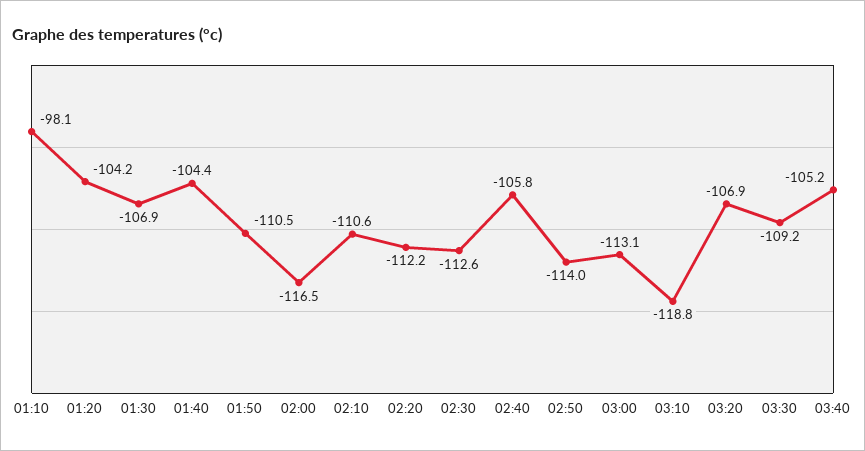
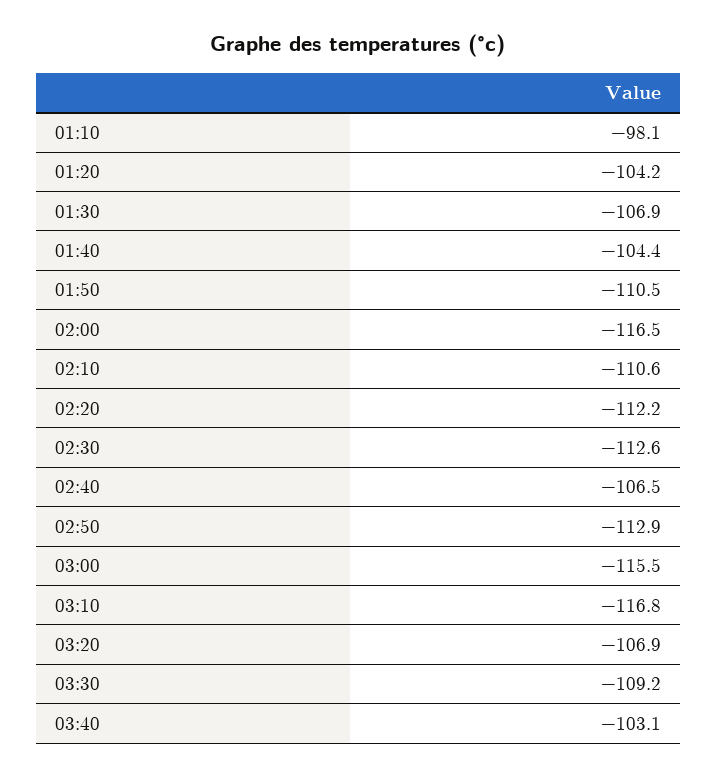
  {
    "01:10": -98.1,
    "01:20": -104.2,
    "01:30": -106.9,
    "01:40": -104.4,
    "01:50": -110.5,
    "02:00": -116.5,
    "02:10": -110.6,
    "02:20": -112.2,
    "02:30": -112.6,
-   "02:40": -105.8,
+   "02:40": -106.5,
-   "02:50": -114,
+   "02:50": -112.9,
-   "03:00": -113.1,
+   "03:00": -115.5,
-   "03:10": -118.8,
+   "03:10": -116.8,
    "03:20": -106.9,
    "03:30": -109.2,
-   "03:40": -105.2
+   "03:40": -103.1
  }

